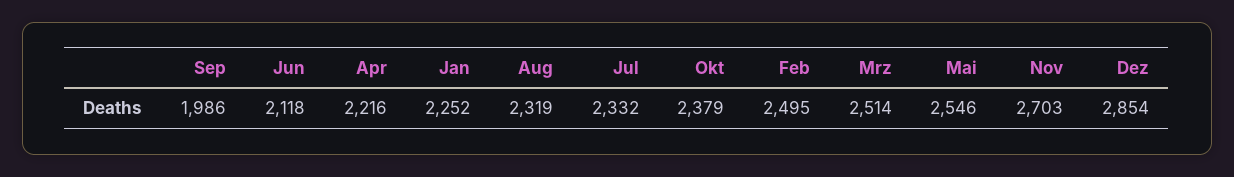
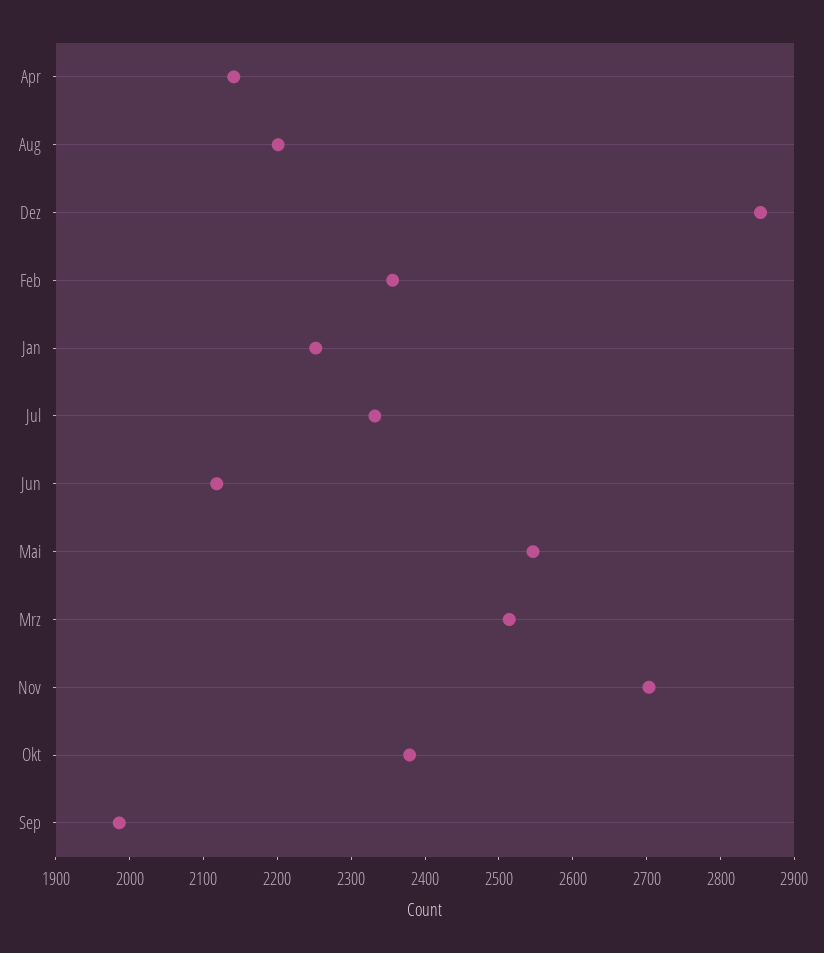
  {
    "Sep": 1986,
    "Jun": 2118,
-   "Apr": 2216,
+   "Apr": 2140,
    "Jan": 2252,
-   "Aug": 2319,
+   "Aug": 2200,
    "Jul": 2332,
    "Okt": 2379,
-   "Feb": 2495,
+   "Feb": 2360,
    "Mrz": 2514,
    "Mai": 2546,
    "Nov": 2703,
    "Dez": 2854
  }

